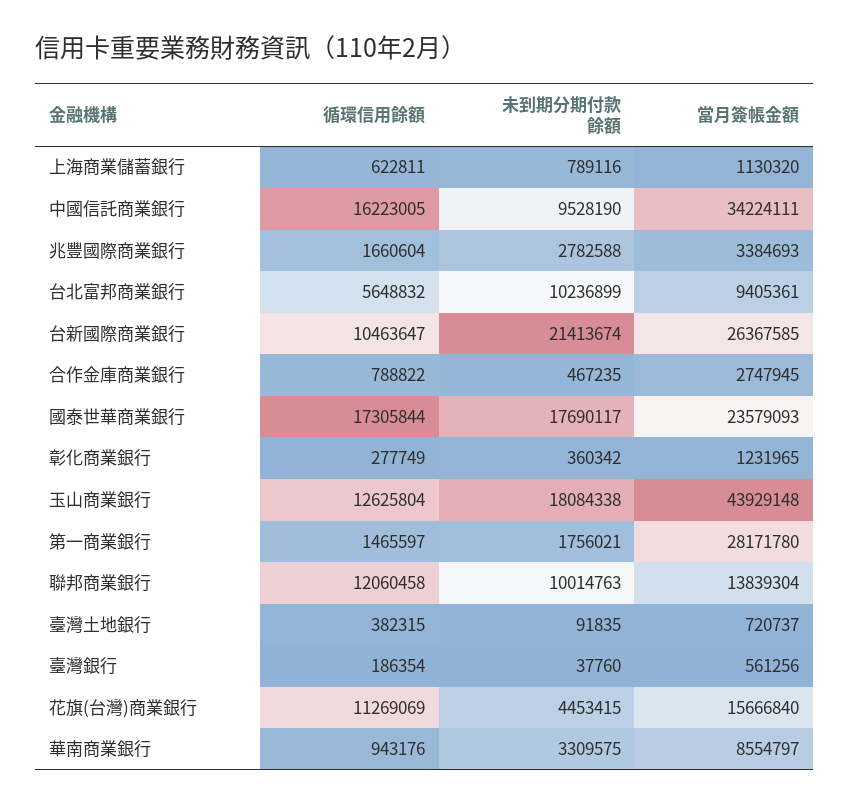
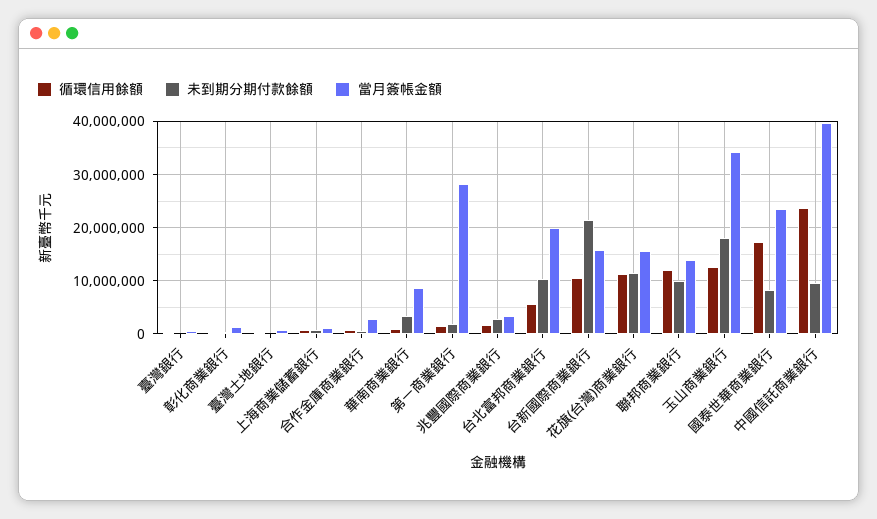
  {
    "循環信用餘額": {
      "上海商業儲蓄銀行": 622811,
-     "中國信託商業銀行": 16223005,
+     "中國信託商業銀行": 24000000,
      "兆豐國際商業銀行": 1660604,
      "台北富邦商業銀行": 5648832,
      "台新國際商業銀行": 10463647,
      "合作金庫商業銀行": 788822,
      "國泰世華商業銀行": 17305844,
      "彰化商業銀行": 277749,
      "玉山商業銀行": 12625804,
      "第一商業銀行": 1465597,
      "聯邦商業銀行": 12060458,
      "臺灣土地銀行": 382315,
      "臺灣銀行": 186354,
      "花旗(台灣)商業銀行": 11269069,
      "華南商業銀行": 943176
    },
    "未到期分期付款餘額": {
      "上海商業儲蓄銀行": 789116,
      "中國信託商業銀行": 9528190,
      "兆豐國際商業銀行": 2782588,
      "台北富邦商業銀行": 10236899,
      "台新國際商業銀行": 21413674,
      "合作金庫商業銀行": 467235,
-     "國泰世華商業銀行": 17690117,
+     "國泰世華商業銀行": 8000000,
      "彰化商業銀行": 360342,
      "玉山商業銀行": 18084338,
      "第一商業銀行": 1756021,
      "聯邦商業銀行": 10014763,
      "臺灣土地銀行": 91835,
      "臺灣銀行": 37760,
-     "花旗(台灣)商業銀行": 4453415,
+     "花旗(台灣)商業銀行": 12000000,
      "華南商業銀行": 3309575
    },
    "當月簽帳金額": {
      "上海商業儲蓄銀行": 1130320,
-     "中國信託商業銀行": 34224111,
+     "中國信託商業銀行": 40000000,
      "兆豐國際商業銀行": 3384693,
-     "台北富邦商業銀行": 9405361,
+     "台北富邦商業銀行": 20000000,
-     "台新國際商業銀行": 26367585,
+     "台新國際商業銀行": 16000000,
      "合作金庫商業銀行": 2747945,
      "國泰世華商業銀行": 23579093,
      "彰化商業銀行": 1231965,
-     "玉山商業銀行": 43929148,
+     "玉山商業銀行": 34000000,
      "第一商業銀行": 28171780,
      "聯邦商業銀行": 13839304,
      "臺灣土地銀行": 720737,
      "臺灣銀行": 561256,
      "花旗(台灣)商業銀行": 15666840,
      "華南商業銀行": 8554797
    }
  }

